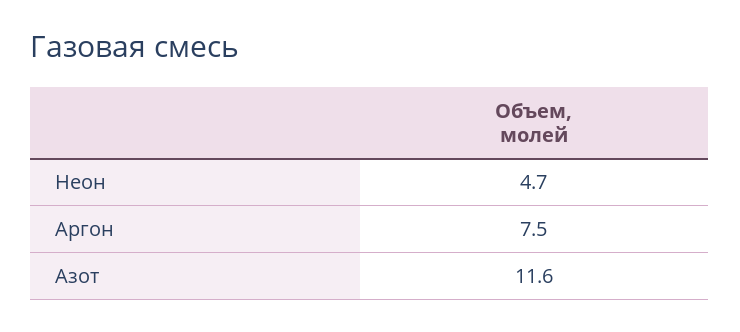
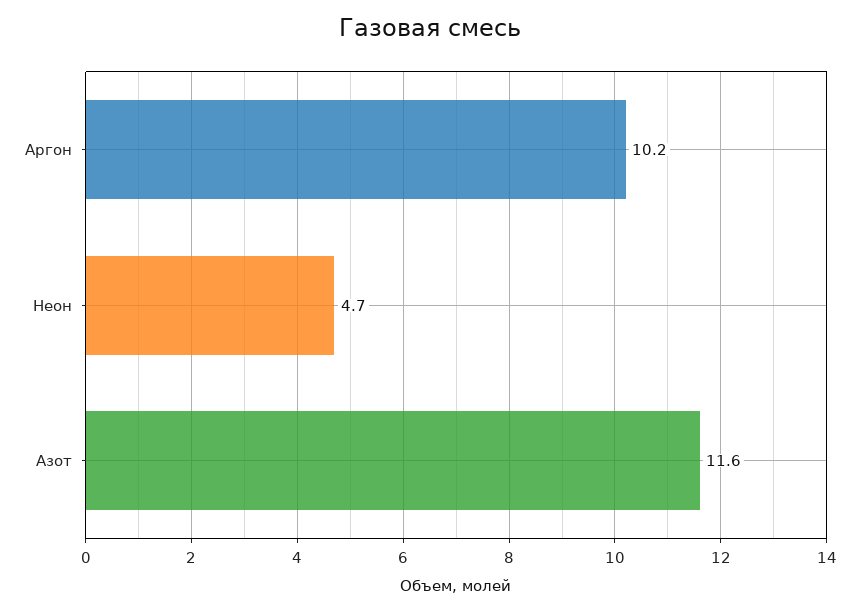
  {
    "Неон": 4.7,
-   "Аргон": 7.5,
+   "Аргон": 10.2,
    "Азот": 11.6
  }

